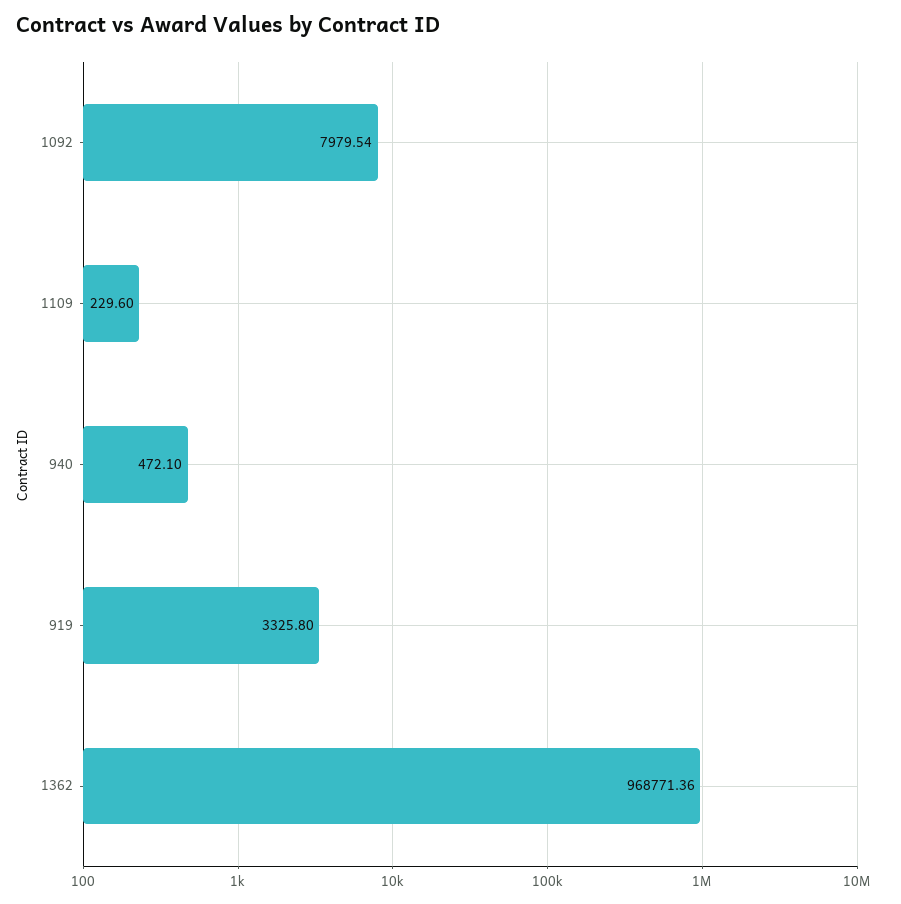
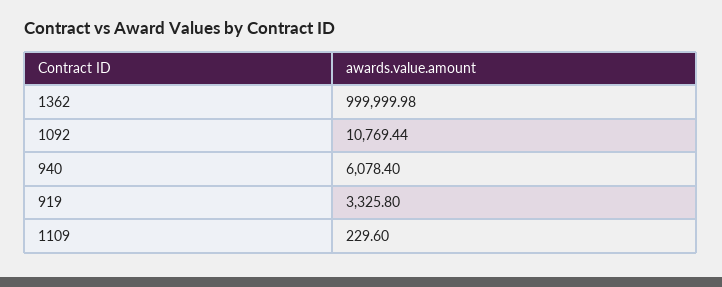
  {
-   "1092": 7979.54,
+   "1092": 10769.44,
    "1109": 229.6,
-   "940": 472.1,
+   "940": 6078.4,
    "919": 3325.8,
-   "1362": 968771.36
+   "1362": 999999.98
  }

